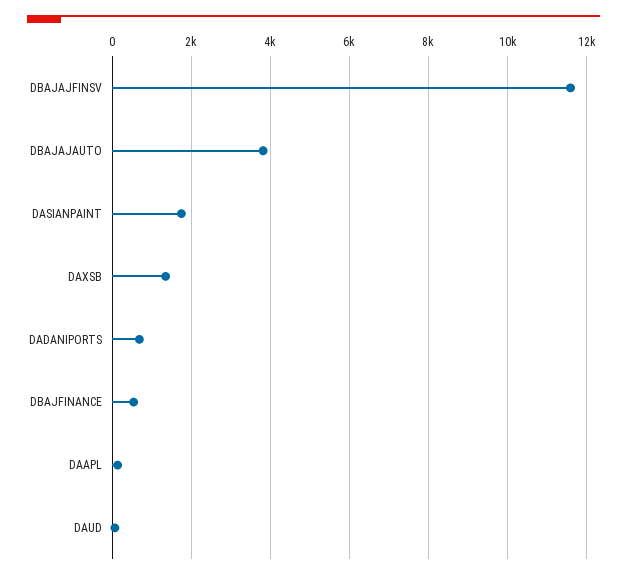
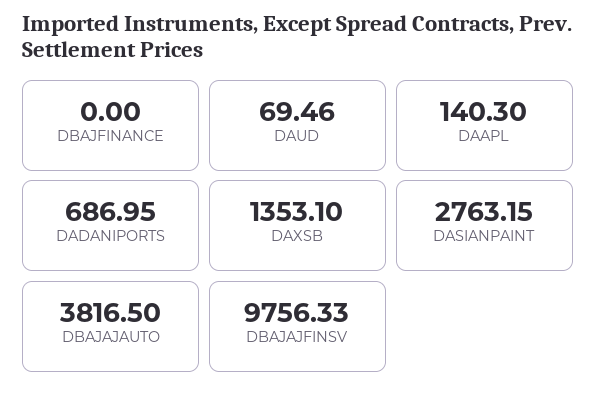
  {
-   "DBAJAJFINSV": 11600,
+   "DBAJAJFINSV": 9756.33,
    "DBAJAJAUTO": 3816.5,
-   "DASIANPAINT": 1800,
+   "DASIANPAINT": 2763.15,
    "DAXSB": 1353.1,
    "DADANIPORTS": 686.95,
-   "DBAJFINANCE": 600,
+   "DBAJFINANCE": 0,
    "DAAPL": 140.3,
    "DAUD": 69.46
  }

